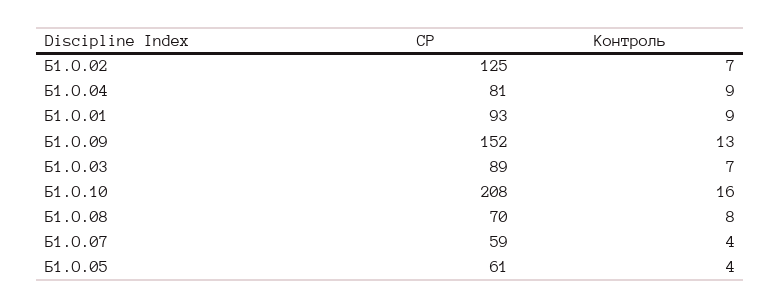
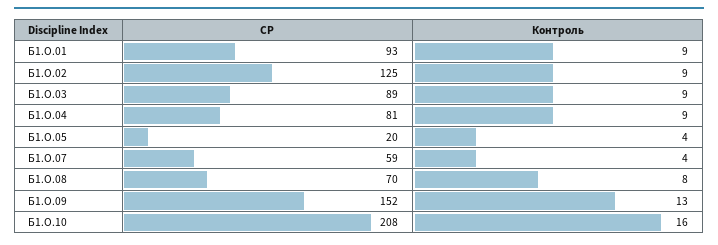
  {
    "СР": {
      "Б1.О.02": 125,
      "Б1.О.04": 81,
      "Б1.О.01": 93,
      "Б1.О.09": 152,
      "Б1.О.03": 89,
      "Б1.О.10": 208,
      "Б1.О.08": 70,
      "Б1.О.07": 59,
-     "Б1.О.05": 61
+     "Б1.О.05": 20
    },
    "Контроль": {
-     "Б1.О.02": 7,
+     "Б1.О.02": 9,
      "Б1.О.04": 9,
      "Б1.О.01": 9,
      "Б1.О.09": 13,
-     "Б1.О.03": 7,
+     "Б1.О.03": 9,
      "Б1.О.10": 16,
      "Б1.О.08": 8,
      "Б1.О.07": 4,
      "Б1.О.05": 4
    }
  }

